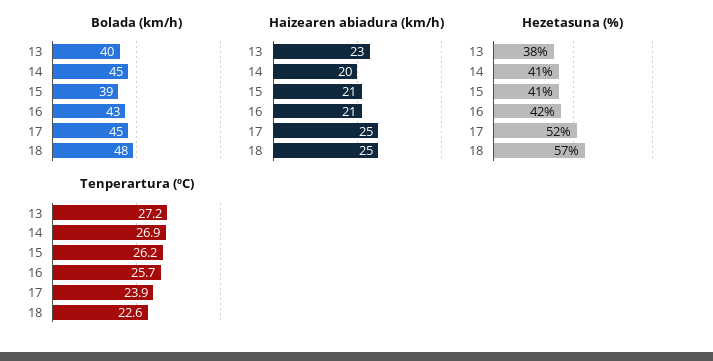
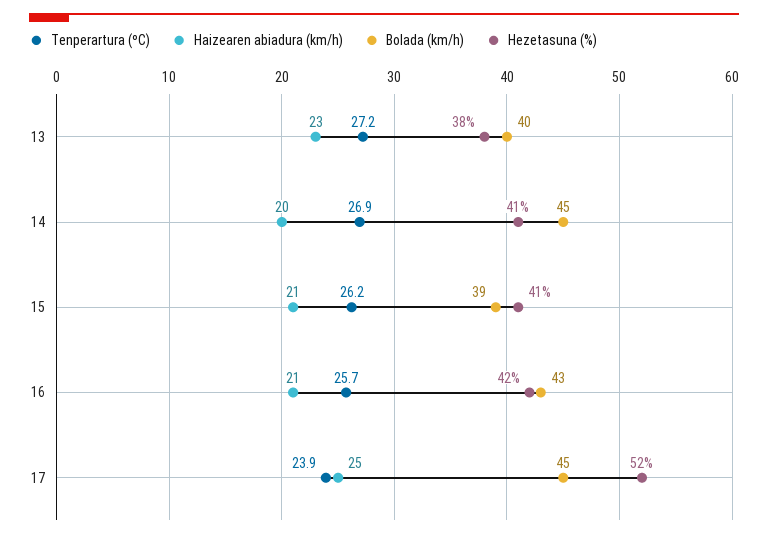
  {
    "Bolada (km/h)": {
      "13": 40,
      "14": 45,
      "15": 39,
      "16": 43,
-     "17": 45,
+     "17": 45
-     "18": 48
    },
    "Haizearen abiadura (km/h)": {
      "13": 23,
      "14": 20,
      "15": 21,
      "16": 21,
-     "17": 25,
+     "17": 25
-     "18": 25
    },
    "Hezetasuna (%)": {
      "13": 38,
      "14": 41,
      "15": 41,
      "16": 42,
-     "17": 52,
+     "17": 52
-     "18": 57
    },
    "Tenperartura (ºC)": {
      "13": 27.2,
      "14": 26.9,
      "15": 26.2,
      "16": 25.7,
-     "17": 23.9,
+     "17": 23.9
-     "18": 22.6
    }
  }

